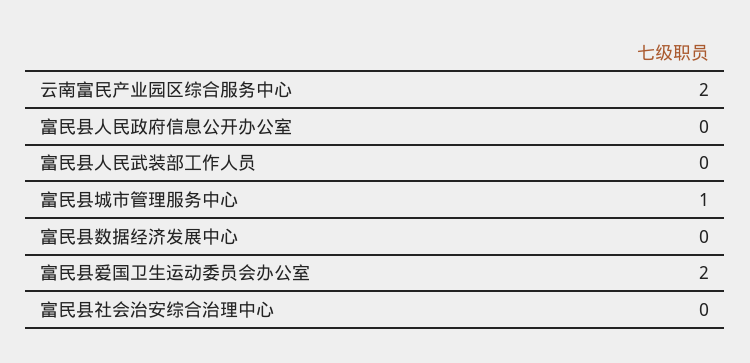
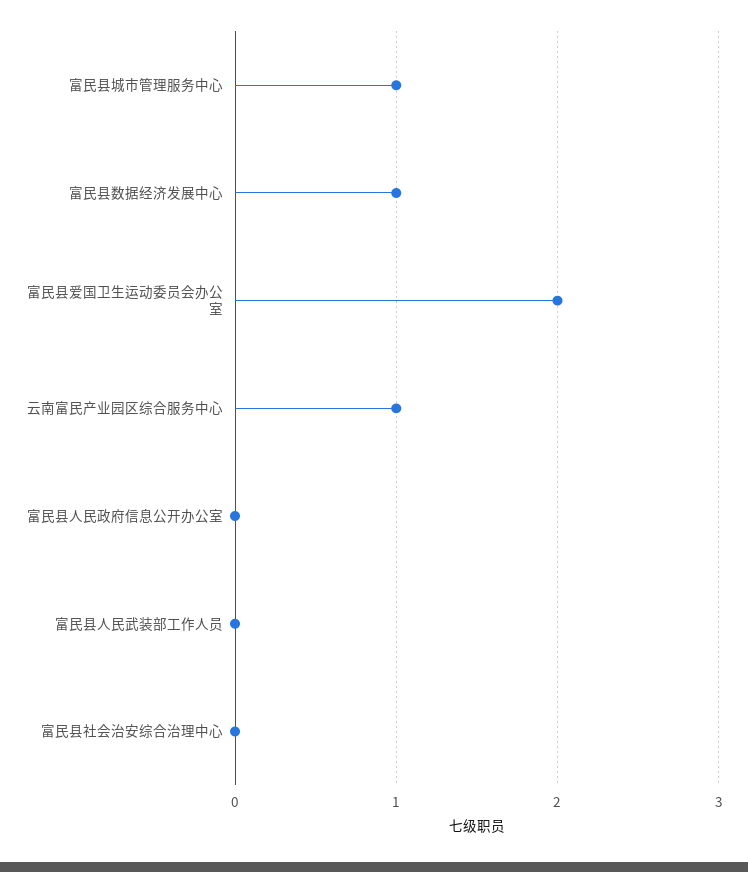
  {
-   "云南富民产业园区综合服务中心": 2,
+   "云南富民产业园区综合服务中心": 1,
    "富民县人民政府信息公开办公室": 0,
    "富民县人民武装部工作人员": 0,
    "富民县城市管理服务中心": 1,
-   "富民县数据经济发展中心": 0,
+   "富民县数据经济发展中心": 1,
    "富民县爱国卫生运动委员会办公室": 2,
    "富民县社会治安综合治理中心": 0
  }

